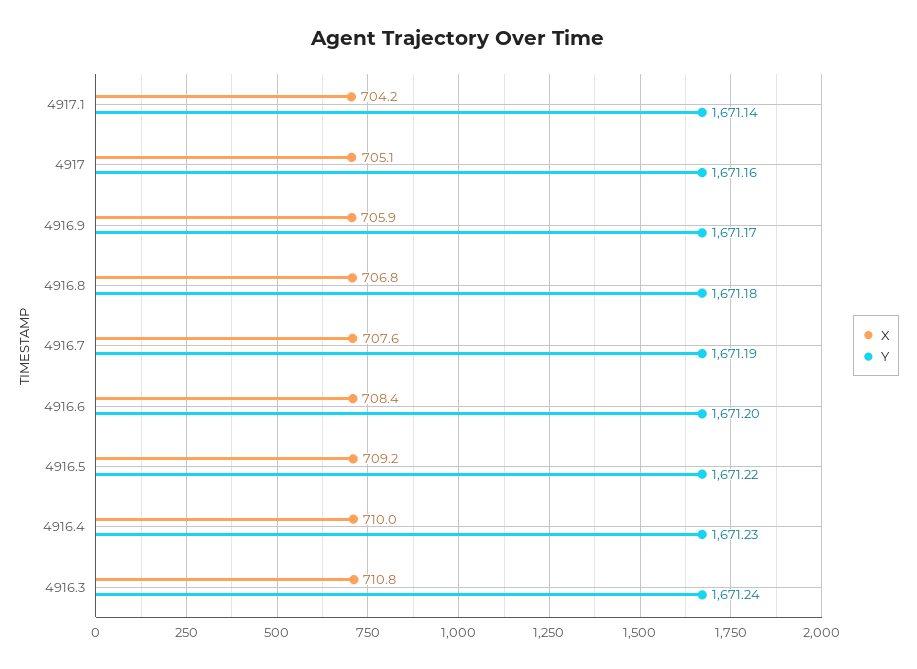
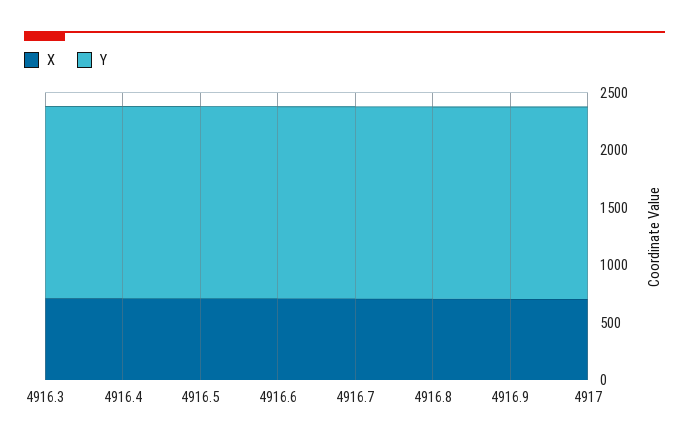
  {
    "X": {
-     "4917.1": 704.2,
      "4917": 705.1,
      "4916.9": 705.9,
      "4916.8": 706.8,
      "4916.7": 707.6,
      "4916.6": 708.4,
      "4916.5": 709.2,
      "4916.4": 710,
      "4916.3": 710.8
    },
    "Y": {
-     "4917.1": 1671.14,
      "4917": 1671.16,
      "4916.9": 1671.17,
      "4916.8": 1671.18,
      "4916.7": 1671.19,
      "4916.6": 1671.2,
      "4916.5": 1671.22,
      "4916.4": 1671.23,
      "4916.3": 1671.24
    }
  }

